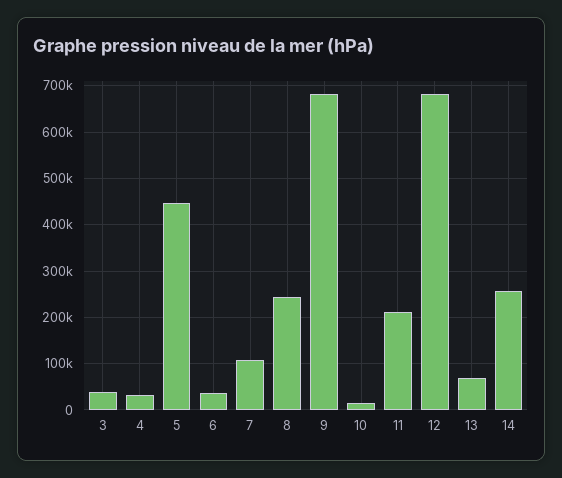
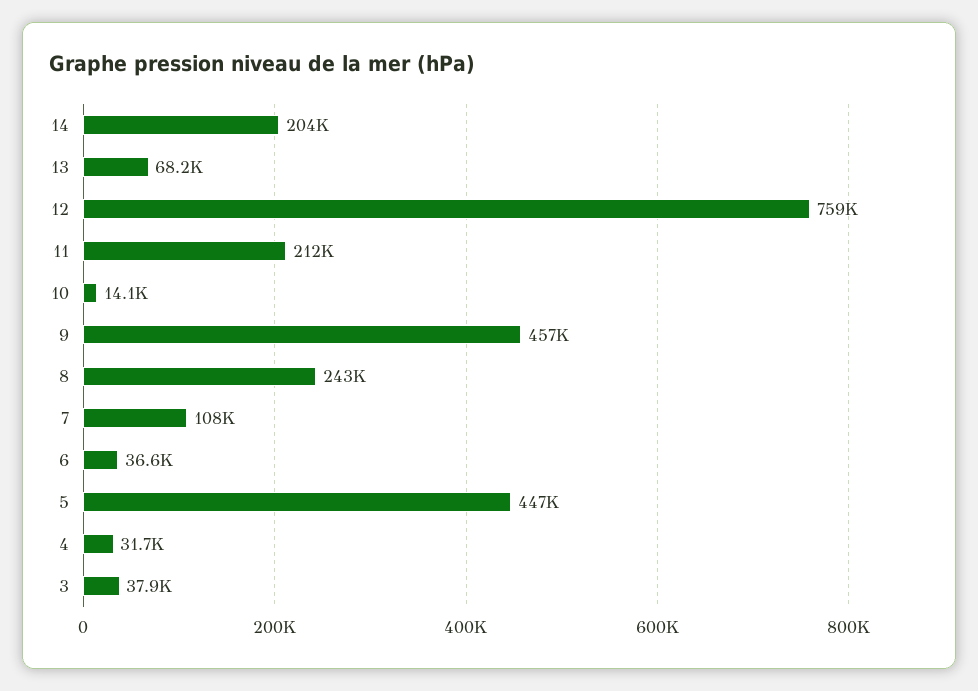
  {
    "3": 37900,
    "4": 31700,
    "5": 447000,
    "6": 36600,
    "7": 108000,
    "8": 243000,
-   "9": 680000,
+   "9": 457000,
    "10": 14100,
    "11": 212000,
-   "12": 680000,
+   "12": 759000,
    "13": 68200,
-   "14": 260000
+   "14": 204000
  }

